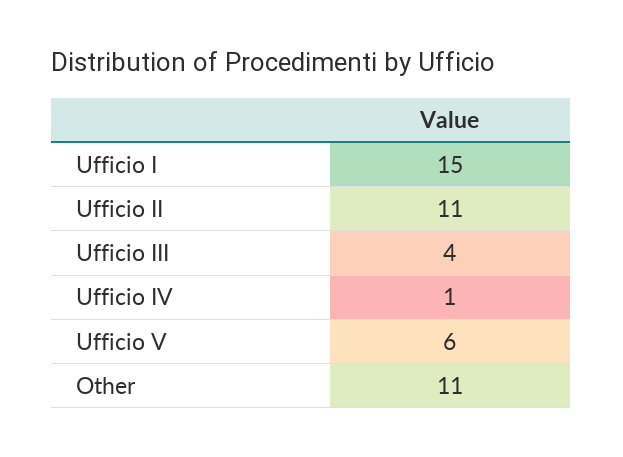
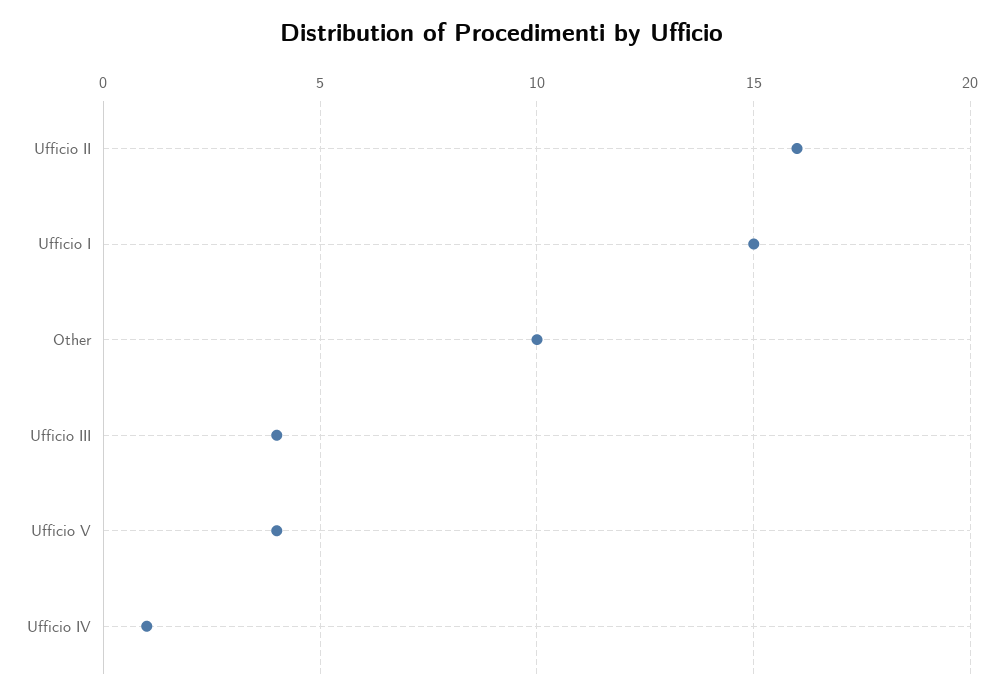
  {
    "Ufficio I": 15,
-   "Ufficio II": 11,
+   "Ufficio II": 16,
    "Ufficio III": 4,
    "Ufficio IV": 1,
-   "Ufficio V": 6,
+   "Ufficio V": 4,
-   "Other": 11
+   "Other": 10
  }

